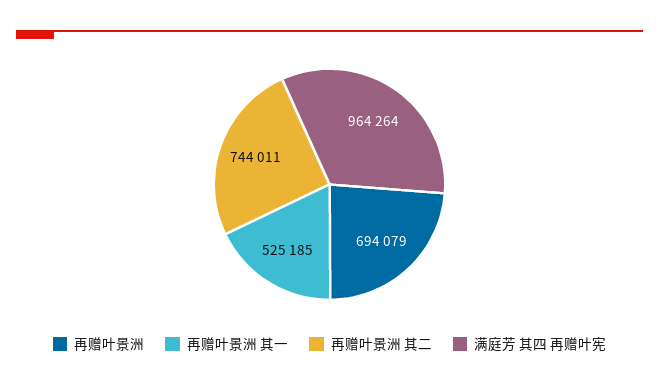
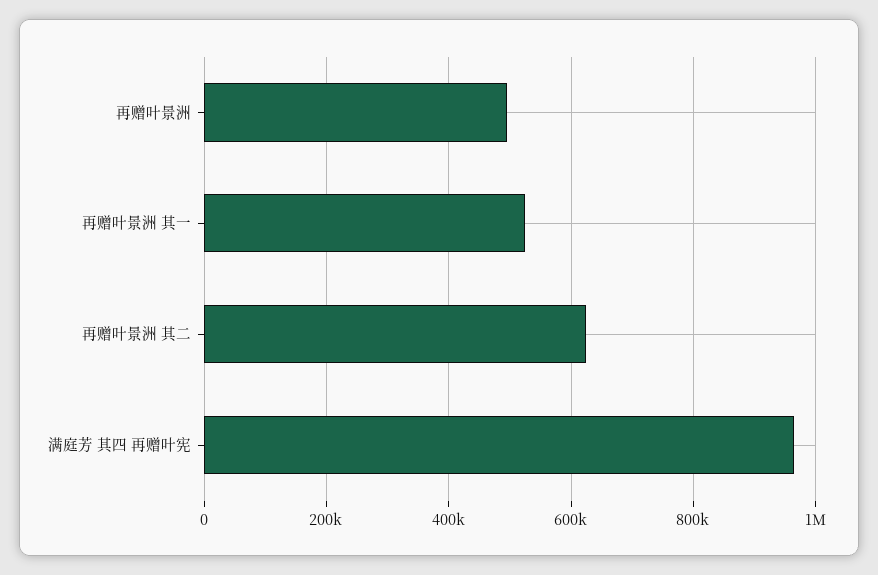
  {
-   "再赠叶景洲": 694079,
+   "再赠叶景洲": 500000,
    "再赠叶景洲 其一": 525185,
-   "再赠叶景洲 其二": 744011,
+   "再赠叶景洲 其二": 620000,
    "满庭芳 其四 再赠叶宪": 964264
  }

